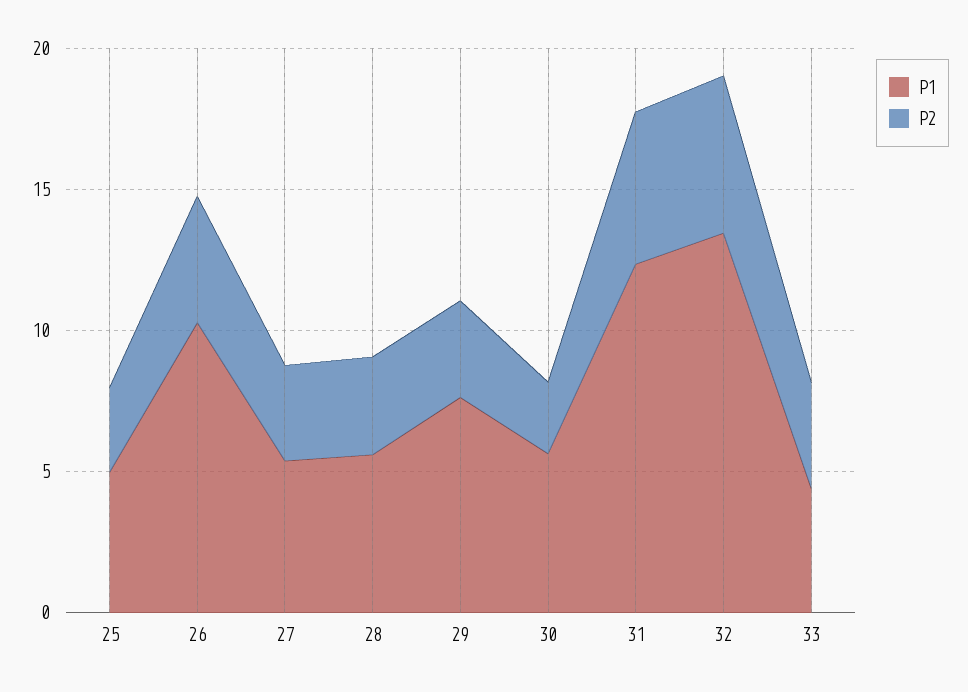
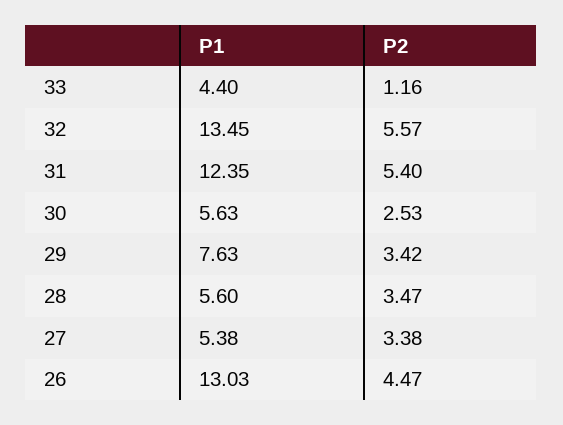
  {
    "P1": {
-     "25": 5,
-     "26": 10,
+     "26": 13.03,
      "27": 5.38,
      "28": 5.6,
      "29": 7.63,
      "30": 5.63,
      "31": 12.35,
      "32": 13.45,
      "33": 4.4
    },
    "P2": {
-     "25": 3,
      "26": 4.47,
      "27": 3.38,
      "28": 3.47,
      "29": 3.42,
      "30": 2.53,
      "31": 5.4,
      "32": 5.57,
-     "33": 4
+     "33": 1.16
    }
  }

